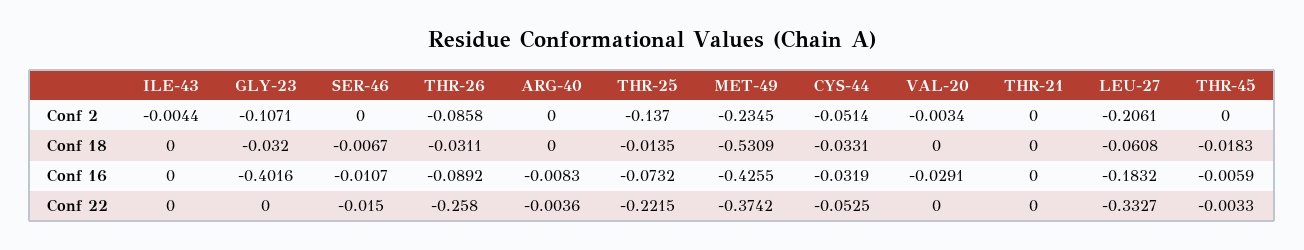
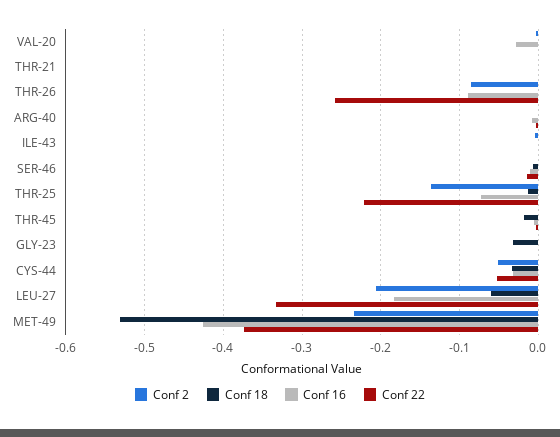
  {
    "Conf 2": {
      "ILE-43": -0.0044,
-     "GLY-23": -0.1071,
+     "GLY-23": 0,
      "SER-46": 0,
      "THR-26": -0.0858,
      "ARG-40": 0,
      "THR-25": -0.137,
      "MET-49": -0.2345,
      "CYS-44": -0.0514,
      "VAL-20": -0.0034,
      "THR-21": 0,
      "LEU-27": -0.2061,
      "THR-45": 0
    },
    "Conf 18": {
      "ILE-43": 0,
      "GLY-23": -0.032,
      "SER-46": -0.0067,
-     "THR-26": -0.0311,
+     "THR-26": 0,
      "ARG-40": 0,
      "THR-25": -0.0135,
      "MET-49": -0.5309,
      "CYS-44": -0.0331,
      "VAL-20": 0,
      "THR-21": 0,
      "LEU-27": -0.0608,
      "THR-45": -0.0183
    },
    "Conf 16": {
      "ILE-43": 0,
-     "GLY-23": -0.4016,
+     "GLY-23": 0,
      "SER-46": -0.0107,
      "THR-26": -0.0892,
      "ARG-40": -0.0083,
      "THR-25": -0.0732,
      "MET-49": -0.4255,
      "CYS-44": -0.0319,
      "VAL-20": -0.0291,
      "THR-21": 0,
      "LEU-27": -0.1832,
      "THR-45": -0.0059
    },
    "Conf 22": {
      "ILE-43": 0,
      "GLY-23": 0,
      "SER-46": -0.015,
      "THR-26": -0.258,
      "ARG-40": -0.0036,
      "THR-25": -0.2215,
      "MET-49": -0.3742,
      "CYS-44": -0.0525,
      "VAL-20": 0,
      "THR-21": 0,
      "LEU-27": -0.3327,
      "THR-45": -0.0033
    }
  }

